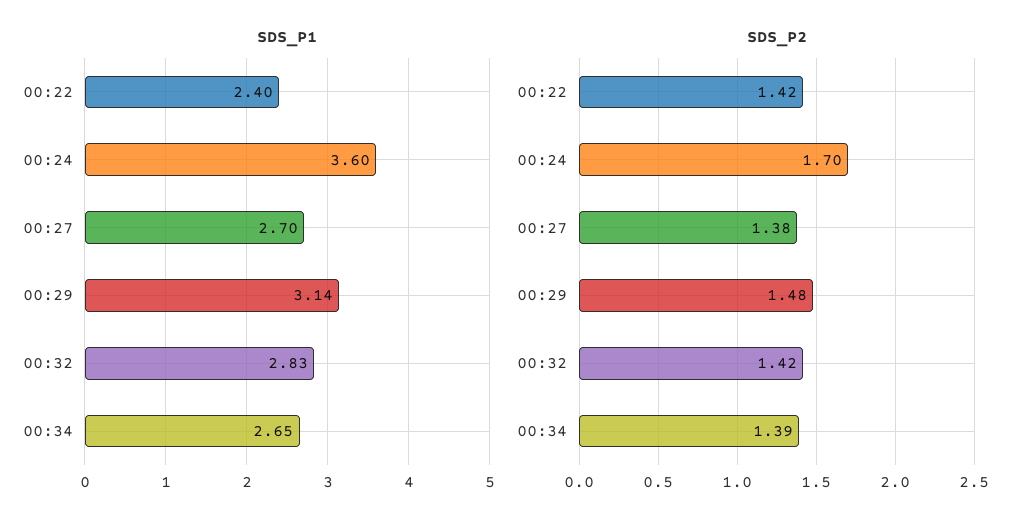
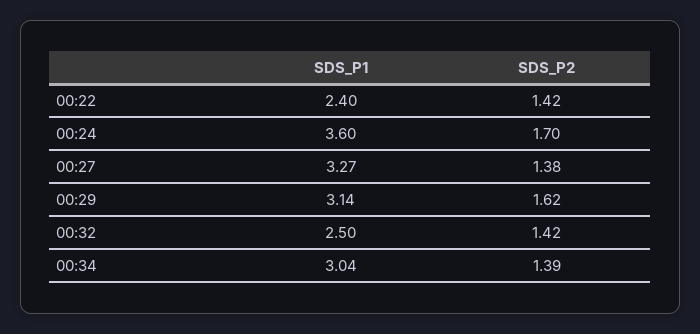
  {
    "SDS_P1": {
      "00:22": 2.4,
      "00:24": 3.6,
-     "00:27": 2.7,
+     "00:27": 3.27,
      "00:29": 3.14,
-     "00:32": 2.83,
+     "00:32": 2.5,
-     "00:34": 2.65
+     "00:34": 3.04
    },
    "SDS_P2": {
      "00:22": 1.42,
      "00:24": 1.7,
      "00:27": 1.38,
-     "00:29": 1.48,
+     "00:29": 1.62,
      "00:32": 1.42,
      "00:34": 1.39
    }
  }

